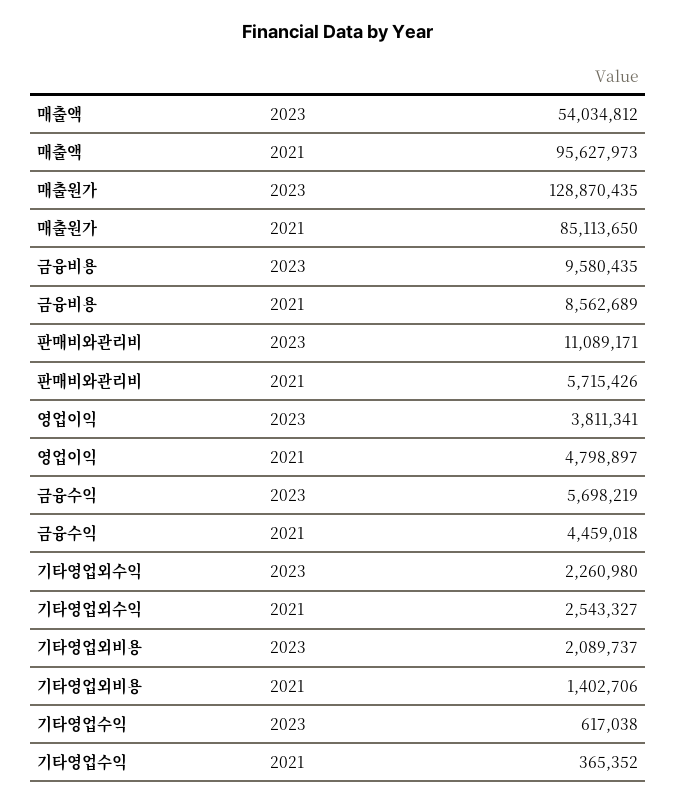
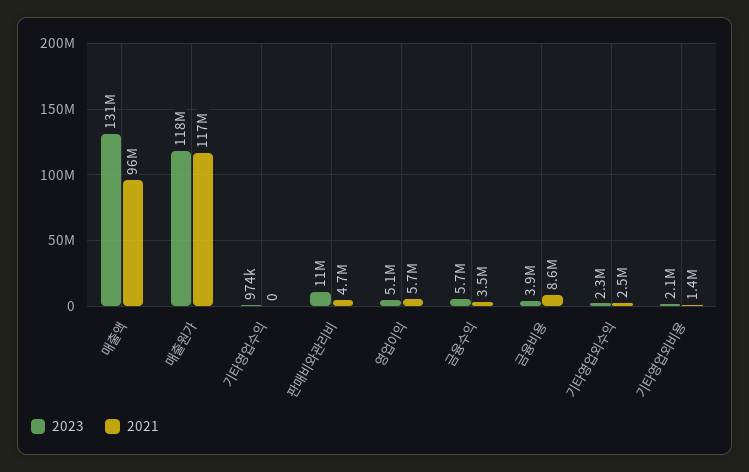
  {
    "2023": {
-     "매출액": 54034812,
+     "매출액": 131000000,
-     "매출원가": 128870435,
+     "매출원가": 118000000,
-     "금융비용": 9580435,
+     "금융비용": 3900000,
      "판매비와관리비": 11089171,
-     "영업이익": 3811341,
+     "영업이익": 5100000,
      "금융수익": 5698219,
      "기타영업외수익": 2260980,
      "기타영업외비용": 2089737,
-     "기타영업수익": 617038
+     "기타영업수익": 974000
    },
    "2021": {
      "매출액": 95627973,
-     "매출원가": 85113650,
+     "매출원가": 117000000,
      "금융비용": 8562689,
-     "판매비와관리비": 5715426,
+     "판매비와관리비": 4700000,
-     "영업이익": 4798897,
+     "영업이익": 5700000,
-     "금융수익": 4459018,
+     "금융수익": 3500000,
      "기타영업외수익": 2543327,
      "기타영업외비용": 1402706,
-     "기타영업수익": 365352
+     "기타영업수익": 0
    }
  }

